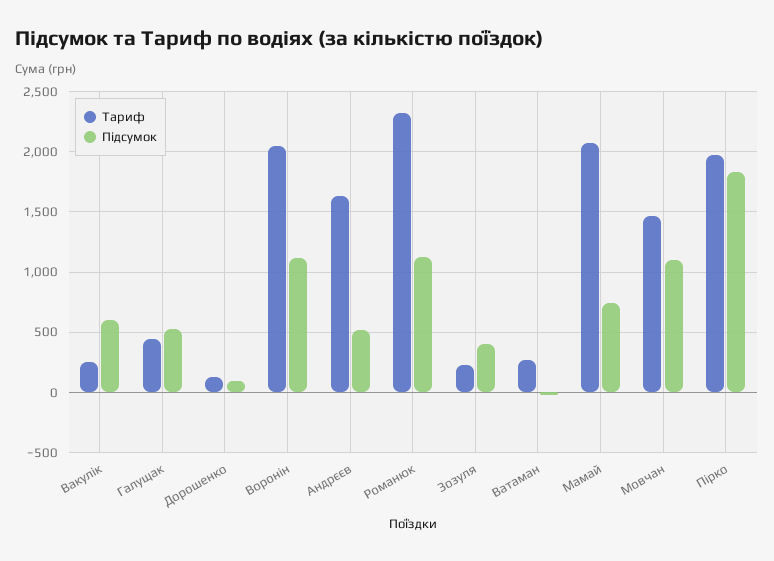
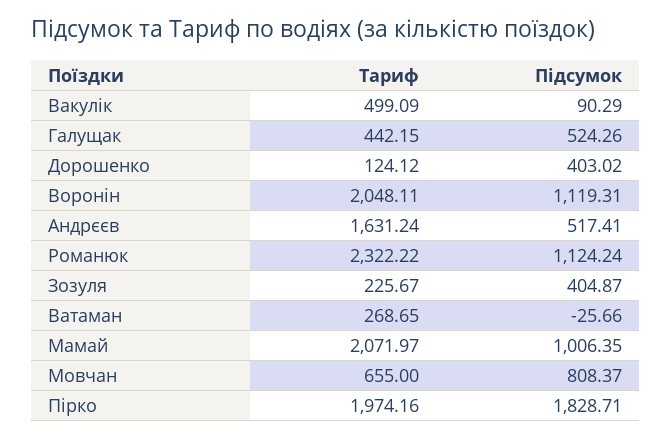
  {
    "Тариф": {
-     "Вакулік": 250,
+     "Вакулік": 499.09,
      "Галущак": 442.15,
      "Дорошенко": 124.12,
      "Воронін": 2048.11,
      "Андрєєв": 1631.24,
      "Романюк": 2322.22,
      "Зозуля": 225.67,
      "Ватаман": 268.65,
      "Мамай": 2071.97,
-     "Мовчан": 1450,
+     "Мовчан": 655,
      "Пірко": 1974.16
    },
    "Підсумок": {
-     "Вакулік": 600,
+     "Вакулік": 90.29,
      "Галущак": 524.26,
-     "Дорошенко": 100,
+     "Дорошенко": 403.02,
      "Воронін": 1119.31,
      "Андрєєв": 517.41,
      "Романюк": 1124.24,
      "Зозуля": 404.87,
      "Ватаман": -25.66,
-     "Мамай": 750,
+     "Мамай": 1006.35,
-     "Мовчан": 1100,
+     "Мовчан": 808.37,
      "Пірко": 1828.71
    }
  }

